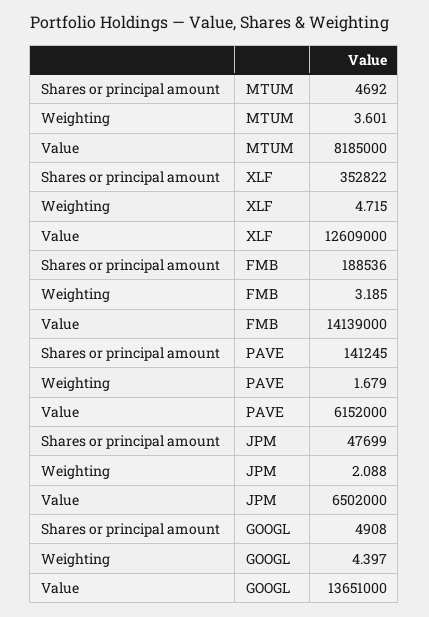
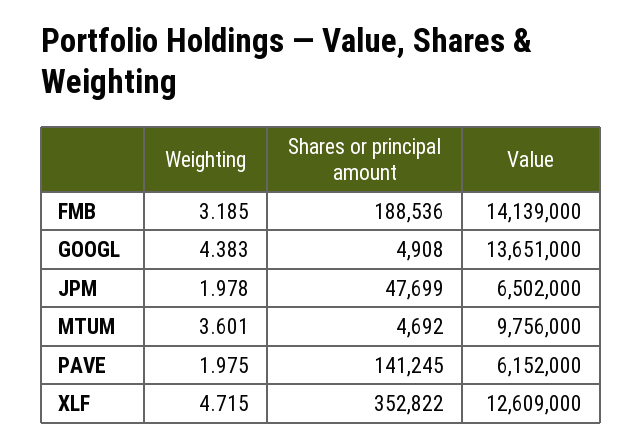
  {
    "Shares or principal amount": {
      "MTUM": 4692,
      "XLF": 352822,
      "FMB": 188536,
      "PAVE": 141245,
      "JPM": 47699,
      "GOOGL": 4908
    },
    "Weighting": {
      "MTUM": 3.601,
      "XLF": 4.715,
      "FMB": 3.185,
-     "PAVE": 1.679,
+     "PAVE": 1.975,
-     "JPM": 2.088,
+     "JPM": 1.978,
-     "GOOGL": 4.397
+     "GOOGL": 4.383
    },
    "Value": {
-     "MTUM": 8185000,
+     "MTUM": 9756000,
      "XLF": 12609000,
      "FMB": 14139000,
      "PAVE": 6152000,
      "JPM": 6502000,
      "GOOGL": 13651000
    }
  }

